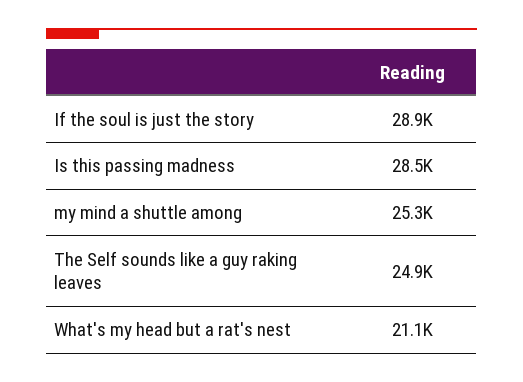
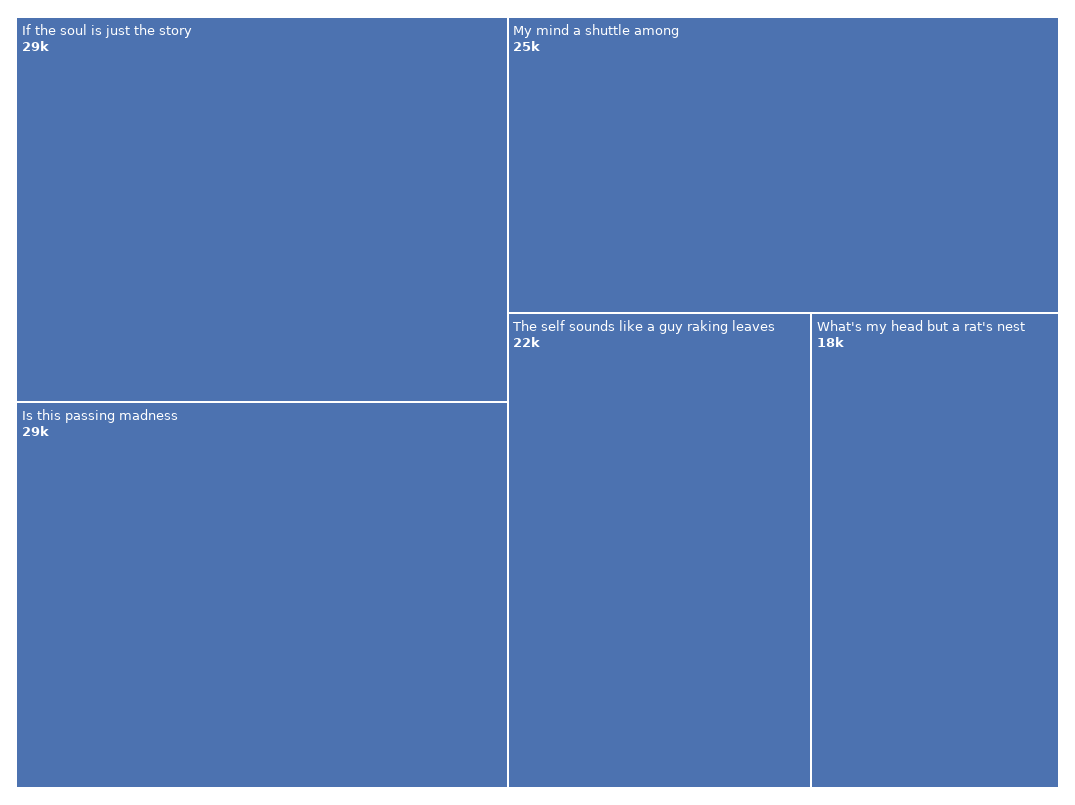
  {
    "If the soul is just the story": 28900,
    "Is this passing madness": 28500,
    "my mind a shuttle among": 25300,
-   "The Self sounds like a guy raking leaves": 24900,
+   "The Self sounds like a guy raking leaves": 22000,
-   "What's my head but a rat's nest": 21100
+   "What's my head but a rat's nest": 18000
  }

